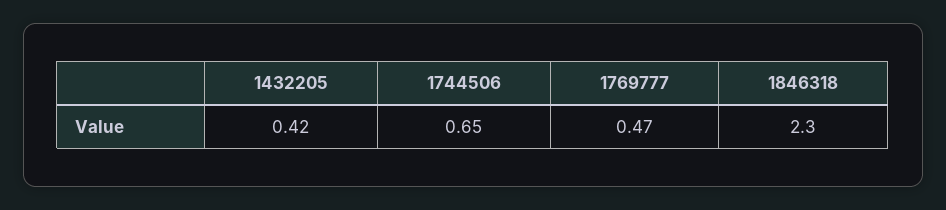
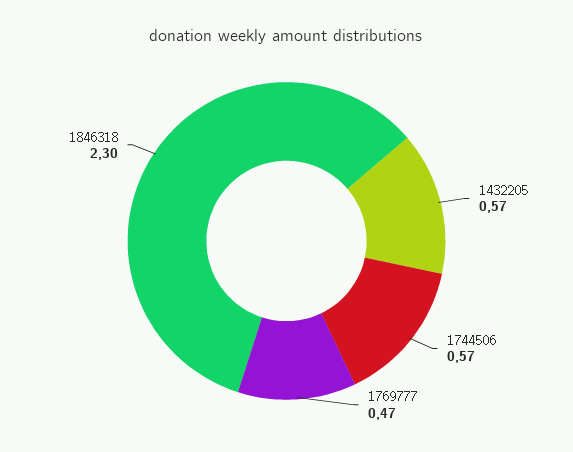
  {
-   "1432205": 0.42,
+   "1432205": 0.57,
-   "1744506": 0.65,
+   "1744506": 0.57,
    "1769777": 0.47,
    "1846318": 2.3
  }

